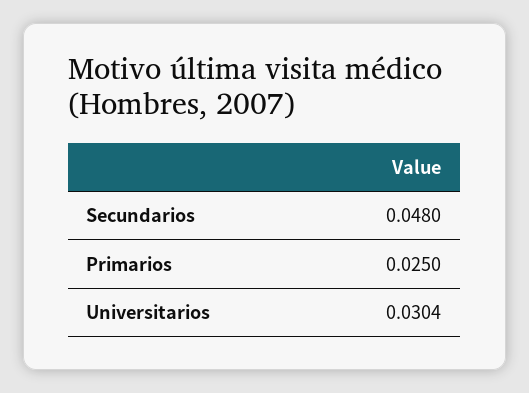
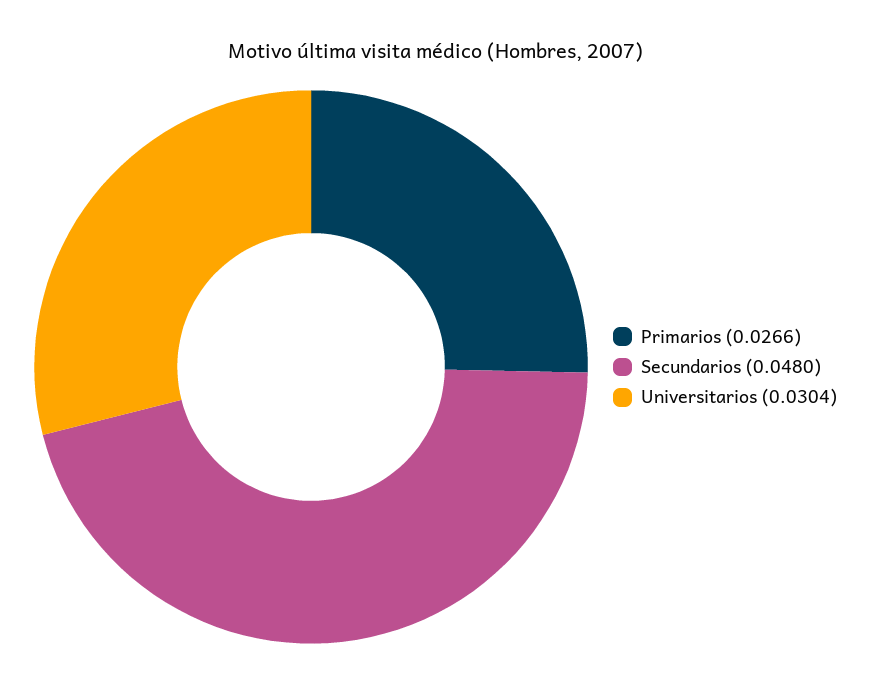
  {
    "Secundarios": 0.048,
-   "Primarios": 0.025,
+   "Primarios": 0.0266,
    "Universitarios": 0.0304
  }

